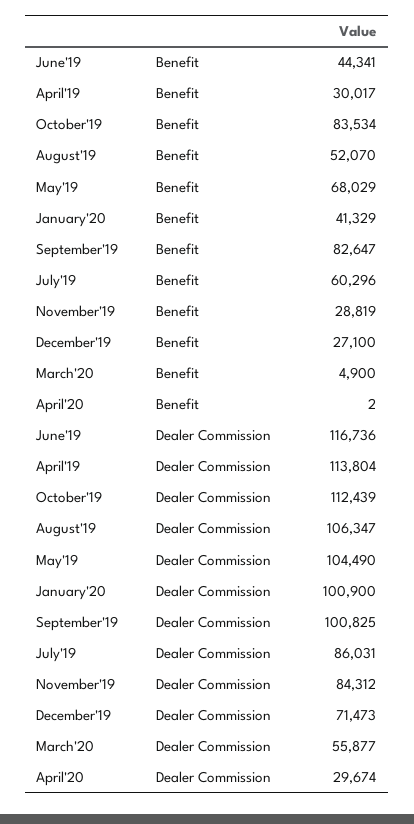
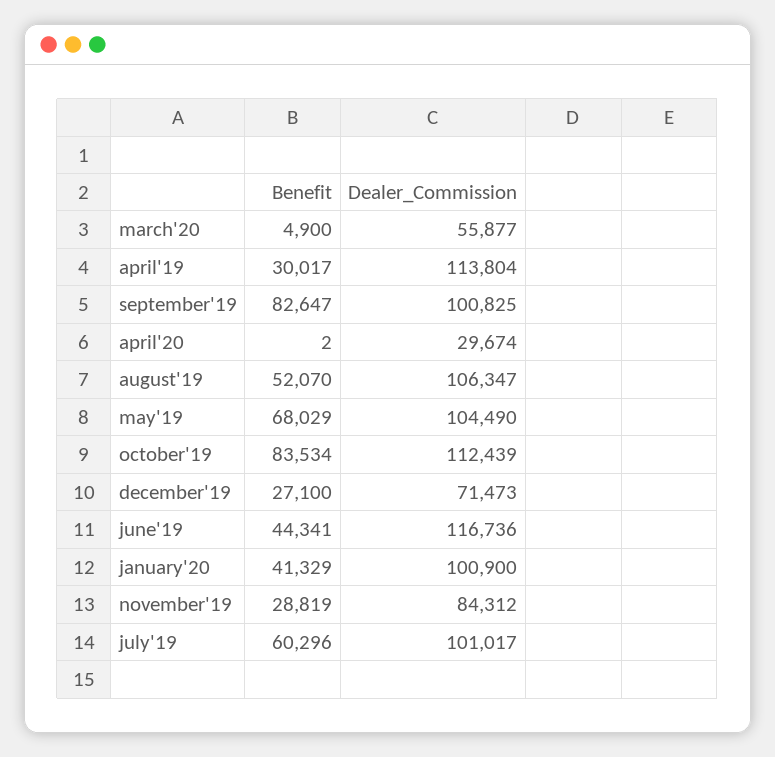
  {
    "June'19": {
      "Benefit": 44341,
      "Dealer Commission": 116736
    },
    "April'19": {
      "Benefit": 30017,
      "Dealer Commission": 113804
    },
    "October'19": {
      "Benefit": 83534,
      "Dealer Commission": 112439
    },
    "August'19": {
      "Benefit": 52070,
      "Dealer Commission": 106347
    },
    "May'19": {
      "Benefit": 68029,
      "Dealer Commission": 104490
    },
    "January'20": {
      "Benefit": 41329,
      "Dealer Commission": 100900
    },
    "September'19": {
      "Benefit": 82647,
      "Dealer Commission": 100825
    },
    "July'19": {
      "Benefit": 60296,
-     "Dealer Commission": 86031
+     "Dealer Commission": 101017
    },
    "November'19": {
      "Benefit": 28819,
      "Dealer Commission": 84312
    },
    "December'19": {
      "Benefit": 27100,
      "Dealer Commission": 71473
    },
    "March'20": {
      "Benefit": 4900,
      "Dealer Commission": 55877
    },
    "April'20": {
      "Benefit": 2,
      "Dealer Commission": 29674
    }
  }

